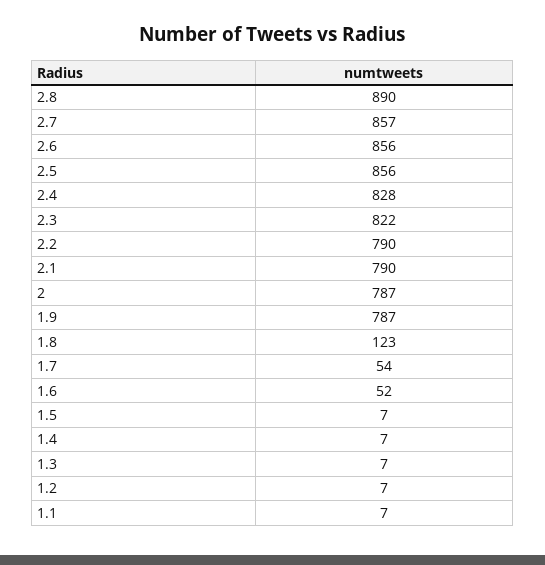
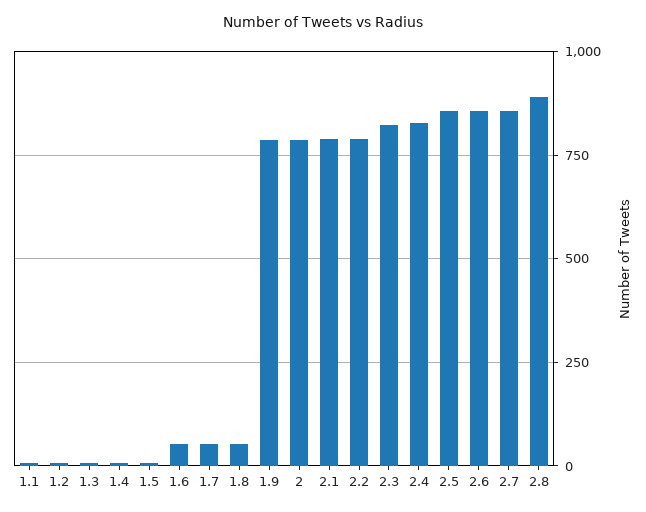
  {
    "2.8": 890,
    "2.7": 857,
    "2.6": 856,
    "2.5": 856,
    "2.4": 828,
    "2.3": 822,
    "2.2": 790,
    "2.1": 790,
    "2": 787,
    "1.9": 787,
-   "1.8": 123,
+   "1.8": 50,
    "1.7": 54,
    "1.6": 52,
    "1.5": 7,
    "1.4": 7,
    "1.3": 7,
    "1.2": 7,
    "1.1": 7
  }

